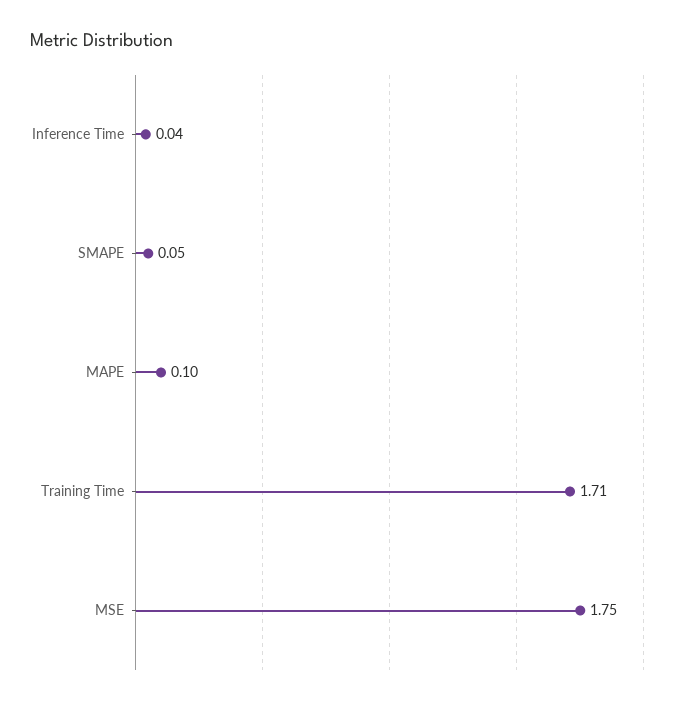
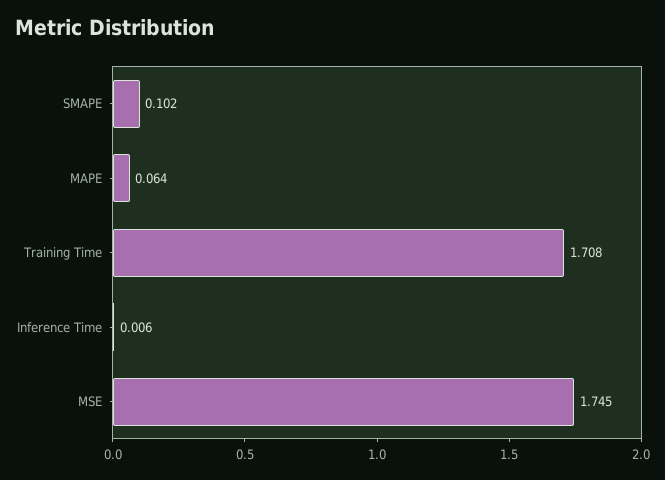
  {
-   "Inference Time": 0.04,
+   "Inference Time": 0.006,
-   "SMAPE": 0.05,
+   "SMAPE": 0.102,
-   "MAPE": 0.1,
+   "MAPE": 0.064,
    "Training Time": 1.708,
    "MSE": 1.745
  }

